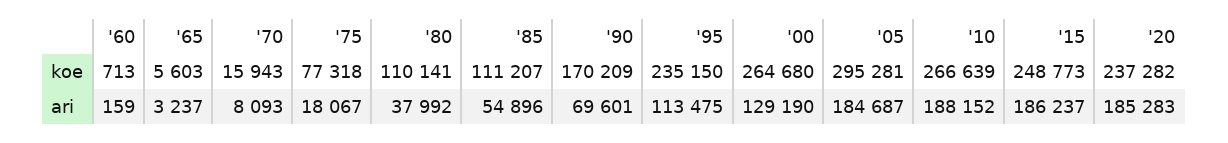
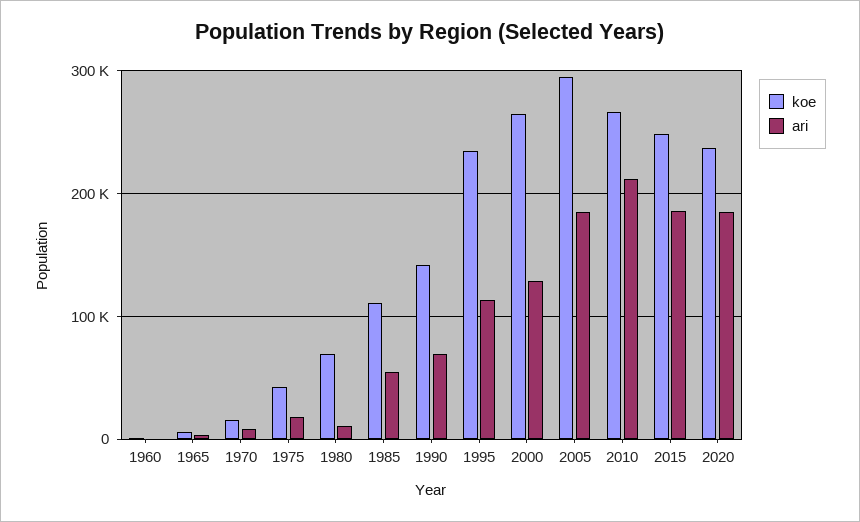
  {
    "koe": {
      "'60": 713,
      "'65": 5603,
      "'70": 15943,
-     "'75": 77318,
+     "'75": 40000,
-     "'80": 110141,
+     "'80": 70000,
      "'85": 111207,
-     "'90": 170209,
+     "'90": 140000,
      "'95": 235150,
      "'00": 264680,
      "'05": 295281,
      "'10": 266639,
      "'15": 248773,
      "'20": 237282
    },
    "ari": {
      "'60": 159,
      "'65": 3237,
      "'70": 8093,
      "'75": 18067,
-     "'80": 37992,
+     "'80": 10000,
      "'85": 54896,
      "'90": 69601,
      "'95": 113475,
      "'00": 129190,
      "'05": 184687,
-     "'10": 188152,
+     "'10": 210000,
      "'15": 186237,
      "'20": 185283
    }
  }

